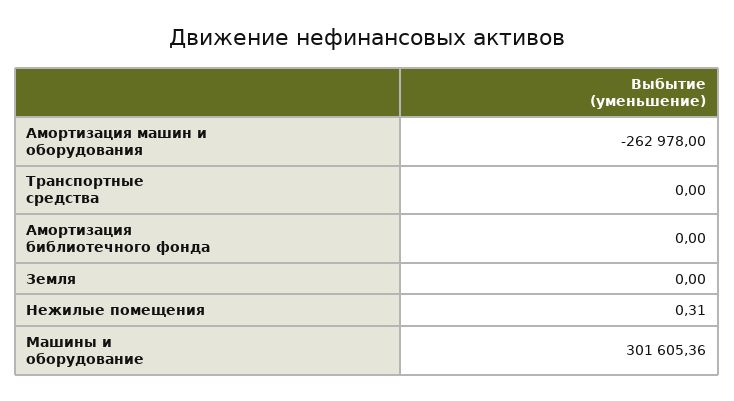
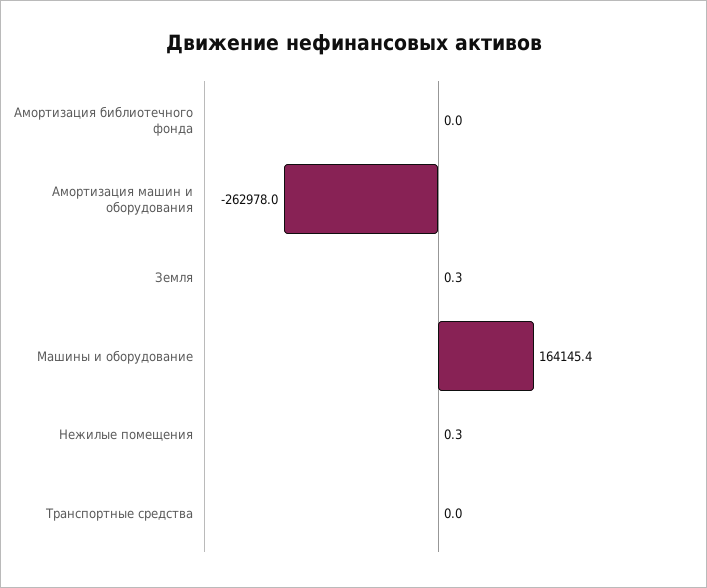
  {
    "Амортизация машин и оборудования": -262978,
    "Транспортные средства": 0,
    "Амортизация библиотечного фонда": 0,
-   "Земля": 0,
+   "Земля": 0.3,
    "Нежилые помещения": 0.31,
-   "Машины и оборудование": 301605.36
+   "Машины и оборудование": 164145.4
  }

